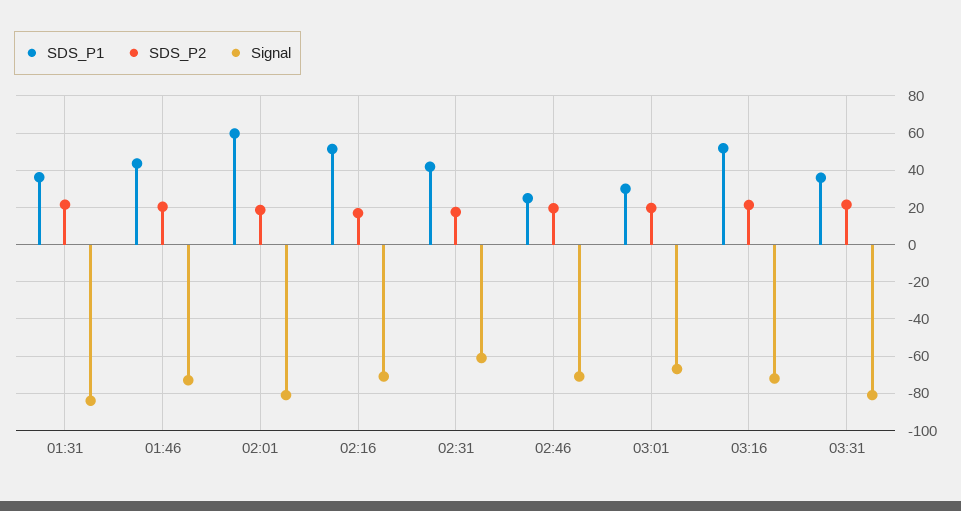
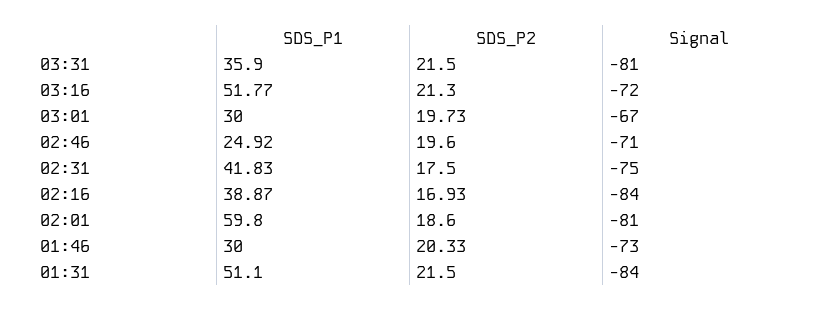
  {
    "SDS_P1": {
-     "01:31": 35,
+     "01:31": 51.1,
-     "01:46": 45,
+     "01:46": 30,
      "02:01": 59.8,
-     "02:16": 50,
+     "02:16": 38.87,
      "02:31": 41.83,
      "02:46": 24.92,
      "03:01": 30,
      "03:16": 51.77,
      "03:31": 35.9
    },
    "SDS_P2": {
      "01:31": 21.5,
      "01:46": 20.33,
      "02:01": 18.6,
      "02:16": 16.93,
      "02:31": 17.5,
      "02:46": 19.6,
      "03:01": 19.73,
      "03:16": 21.3,
      "03:31": 21.5
    },
    "Signal": {
      "01:31": -84,
      "01:46": -73,
      "02:01": -81,
-     "02:16": -70,
+     "02:16": -84,
-     "02:31": -60,
+     "02:31": -75,
      "02:46": -71,
      "03:01": -67,
      "03:16": -72,
      "03:31": -81
    }
  }

